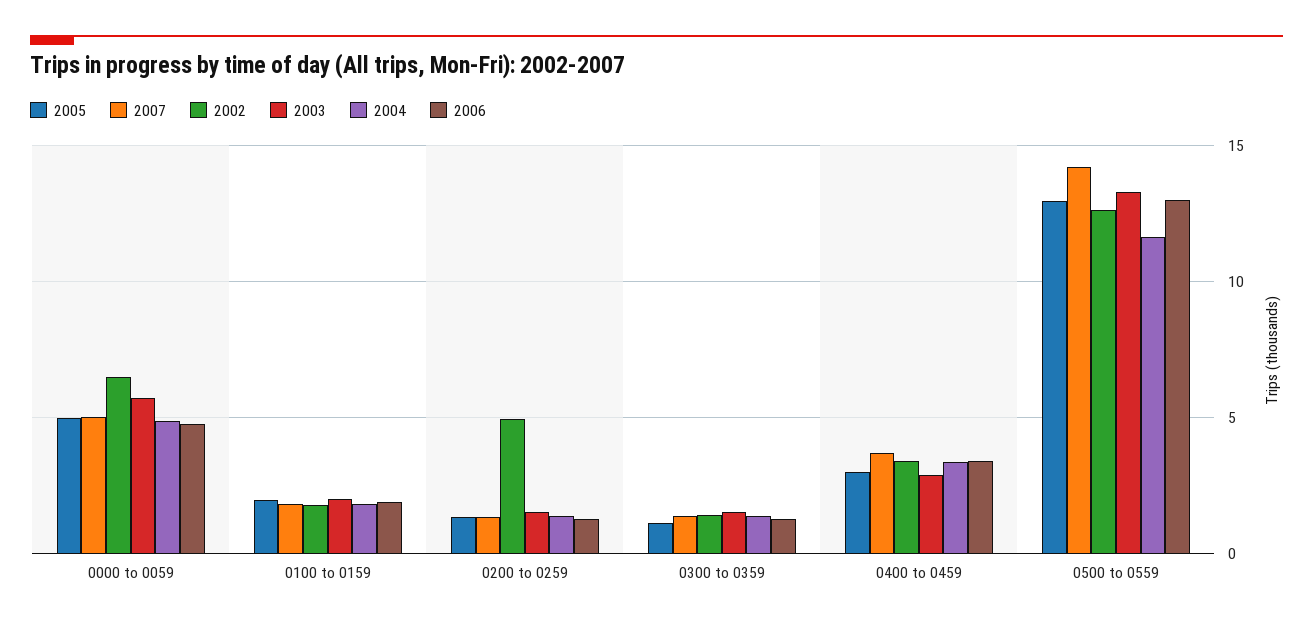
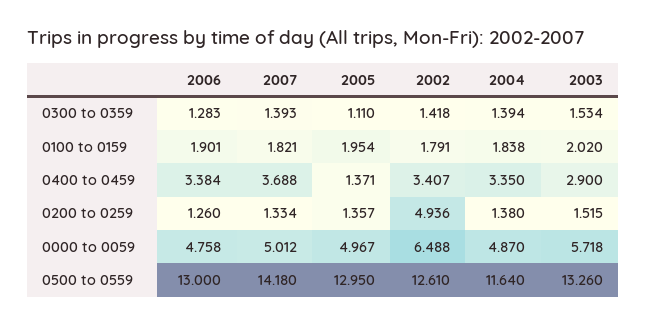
  {
    "2005": {
      "0000 to 0059": 4.967,
      "0100 to 0159": 1.954,
      "0200 to 0259": 1.357,
      "0300 to 0359": 1.11,
-     "0400 to 0459": 3,
+     "0400 to 0459": 1.371,
      "0500 to 0559": 12.95
    },
    "2007": {
      "0000 to 0059": 5.012,
      "0100 to 0159": 1.821,
      "0200 to 0259": 1.334,
      "0300 to 0359": 1.393,
      "0400 to 0459": 3.688,
      "0500 to 0559": 14.18
    },
    "2002": {
      "0000 to 0059": 6.488,
      "0100 to 0159": 1.791,
      "0200 to 0259": 4.936,
      "0300 to 0359": 1.418,
      "0400 to 0459": 3.407,
      "0500 to 0559": 12.61
    },
    "2003": {
      "0000 to 0059": 5.718,
      "0100 to 0159": 2.02,
      "0200 to 0259": 1.515,
      "0300 to 0359": 1.534,
      "0400 to 0459": 2.9,
      "0500 to 0559": 13.26
    },
    "2004": {
      "0000 to 0059": 4.87,
      "0100 to 0159": 1.838,
      "0200 to 0259": 1.38,
      "0300 to 0359": 1.394,
      "0400 to 0459": 3.35,
      "0500 to 0559": 11.64
    },
    "2006": {
      "0000 to 0059": 4.758,
      "0100 to 0159": 1.901,
      "0200 to 0259": 1.26,
      "0300 to 0359": 1.283,
      "0400 to 0459": 3.384,
      "0500 to 0559": 13
    }
  }

